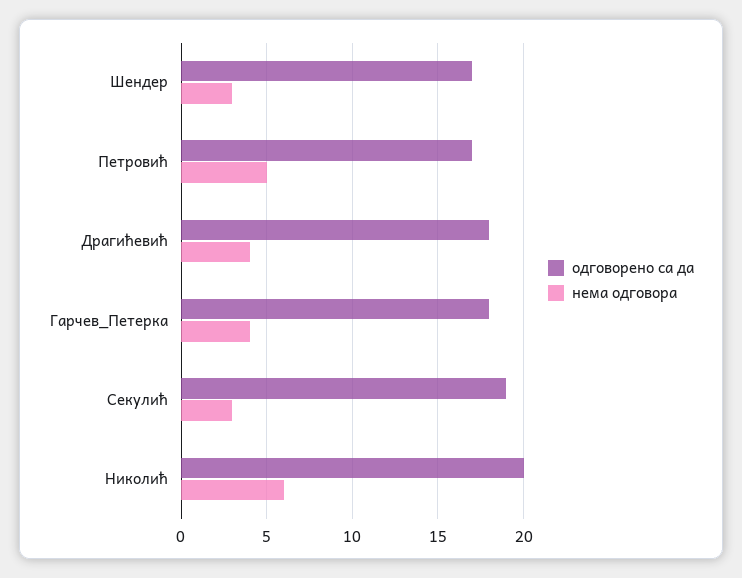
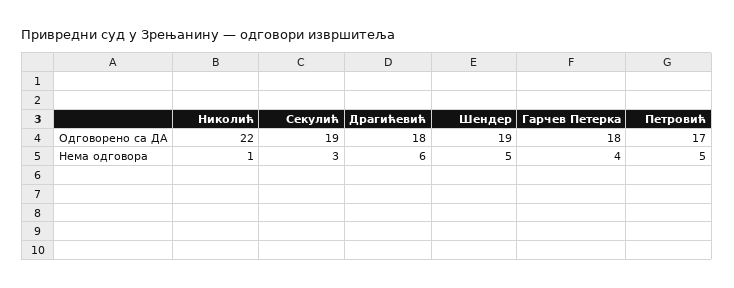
  {
    "одговорено са да": {
-     "Шендер": 17,
+     "Шендер": 19,
      "Петровић": 17,
      "Драгићевић": 18,
      "Гарчев_Петерка": 18,
      "Секулић": 19,
-     "Николић": 20
+     "Николић": 22
    },
    "нема одговора": {
-     "Шендер": 3,
+     "Шендер": 5,
      "Петровић": 5,
-     "Драгићевић": 4,
+     "Драгићевић": 6,
      "Гарчев_Петерка": 4,
      "Секулић": 3,
-     "Николић": 6
+     "Николић": 1
    }
  }

